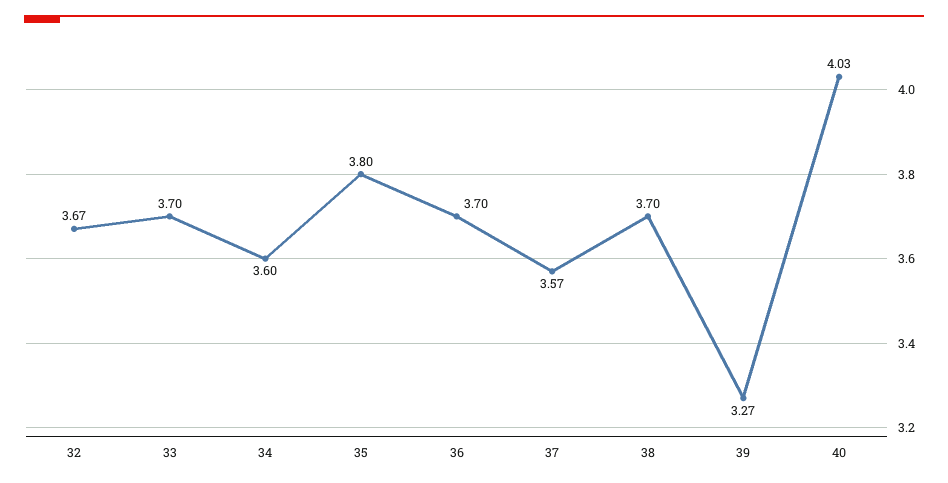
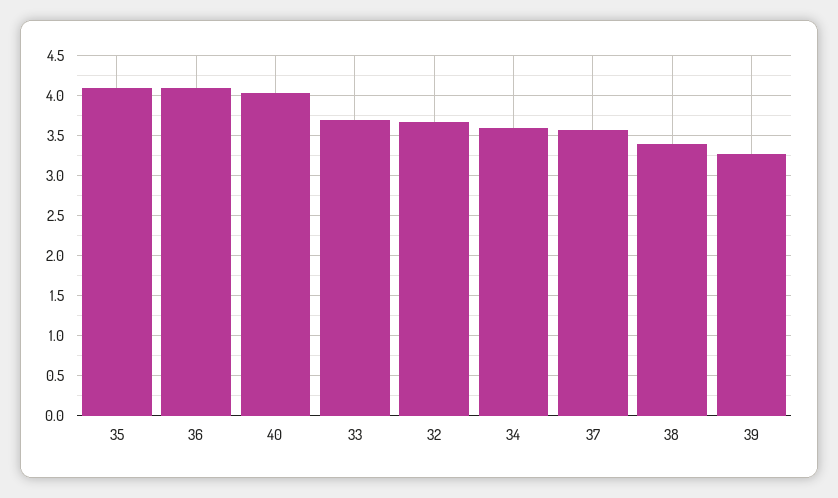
  {
    "32": 3.67,
    "33": 3.7,
    "34": 3.6,
-   "35": 3.8,
+   "35": 4.1,
-   "36": 3.7,
+   "36": 4.1,
    "37": 3.57,
-   "38": 3.7,
+   "38": 3.4,
    "39": 3.27,
    "40": 4.03
  }

